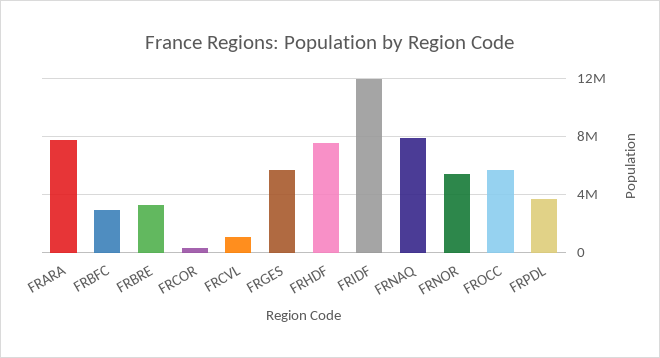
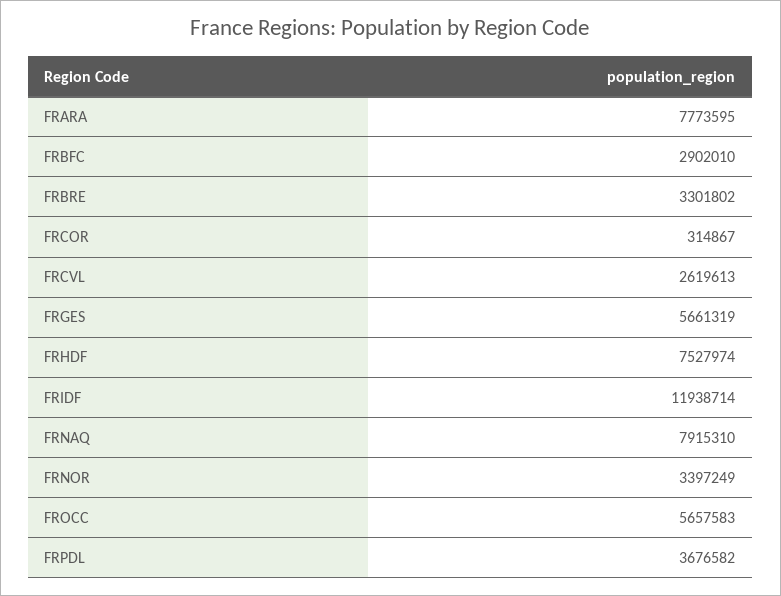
  {
    "FRARA": 7773595,
    "FRBFC": 2902010,
    "FRBRE": 3301802,
    "FRCOR": 314867,
-   "FRCVL": 1000000,
+   "FRCVL": 2619613,
    "FRGES": 5661319,
    "FRHDF": 7527974,
    "FRIDF": 11938714,
    "FRNAQ": 7915310,
-   "FRNOR": 5500000,
+   "FRNOR": 3397249,
    "FROCC": 5657583,
    "FRPDL": 3676582
  }

